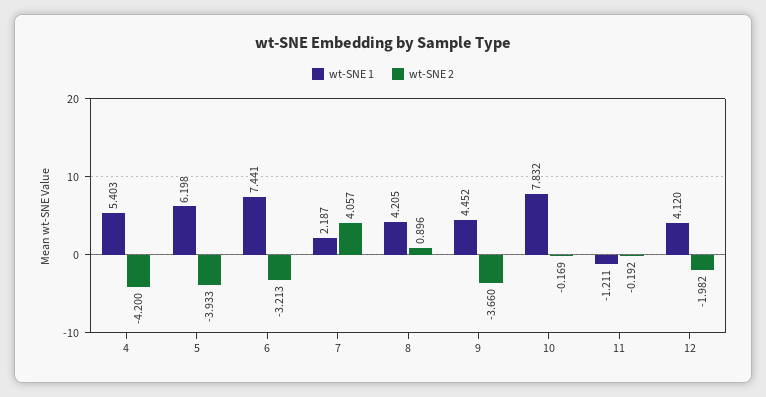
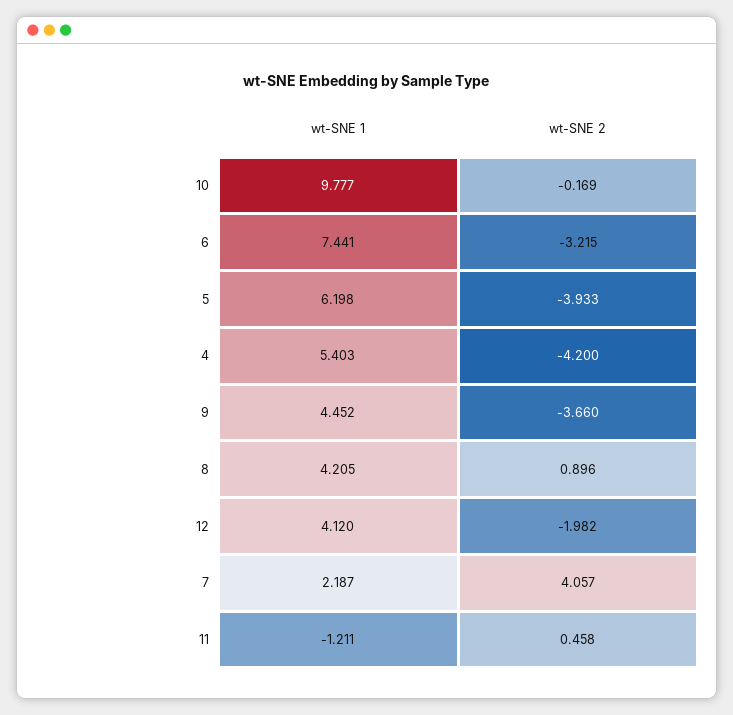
  {
    "wt-SNE 1": {
      "4": 5.403,
      "5": 6.198,
      "6": 7.441,
      "7": 2.187,
      "8": 4.205,
      "9": 4.452,
-     "10": 7.832,
+     "10": 9.777,
      "11": -1.211,
      "12": 4.12
    },
    "wt-SNE 2": {
      "4": -4.2,
      "5": -3.933,
-     "6": -3.213,
+     "6": -3.215,
      "7": 4.057,
      "8": 0.896,
      "9": -3.66,
      "10": -0.169,
-     "11": -0.192,
+     "11": 0.458,
      "12": -1.982
    }
  }

